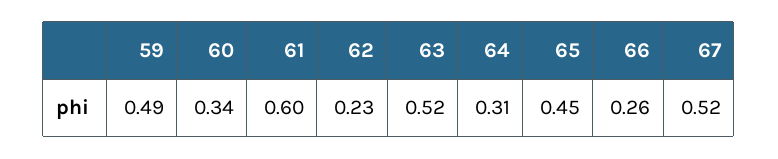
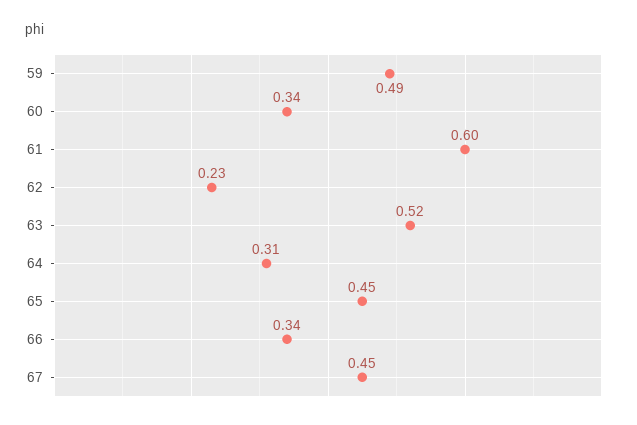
  {
    "59": 0.49,
    "60": 0.34,
    "61": 0.6,
    "62": 0.23,
    "63": 0.52,
    "64": 0.31,
    "65": 0.45,
-   "66": 0.26,
+   "66": 0.34,
-   "67": 0.52
+   "67": 0.45
  }

